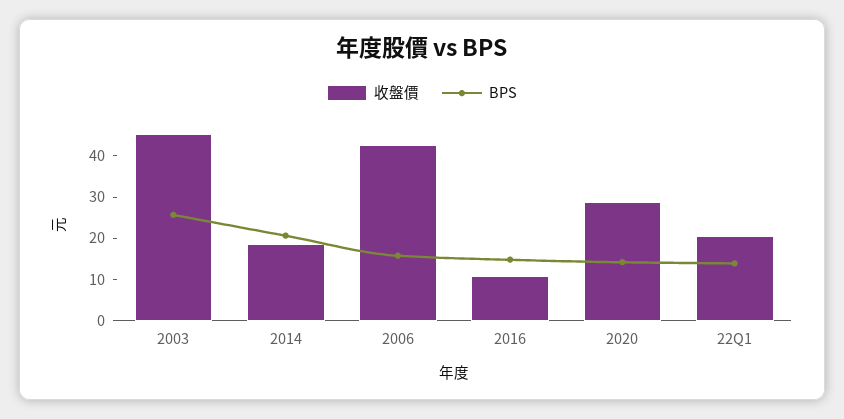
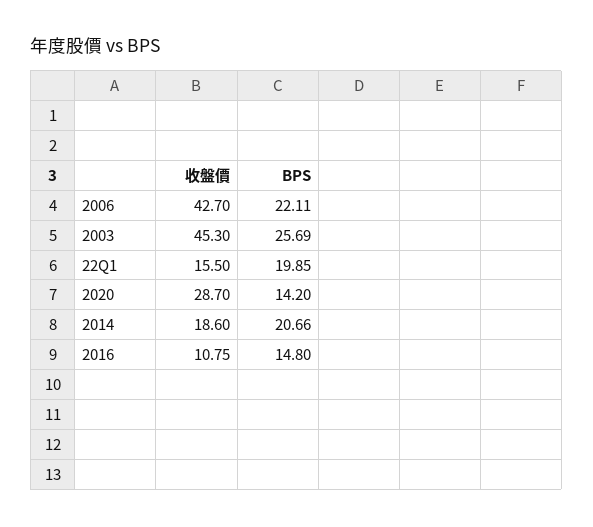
  {
    "收盤價": {
      "2003": 45.3,
      "2014": 18.6,
      "2006": 42.7,
      "2016": 10.75,
      "2020": 28.7,
-     "22Q1": 20
+     "22Q1": 15.5
    },
    "BPS": {
      "2003": 25.69,
      "2014": 20.66,
-     "2006": 16,
+     "2006": 22.11,
      "2016": 14.8,
      "2020": 14.2,
-     "22Q1": 14
+     "22Q1": 19.85
    }
  }

